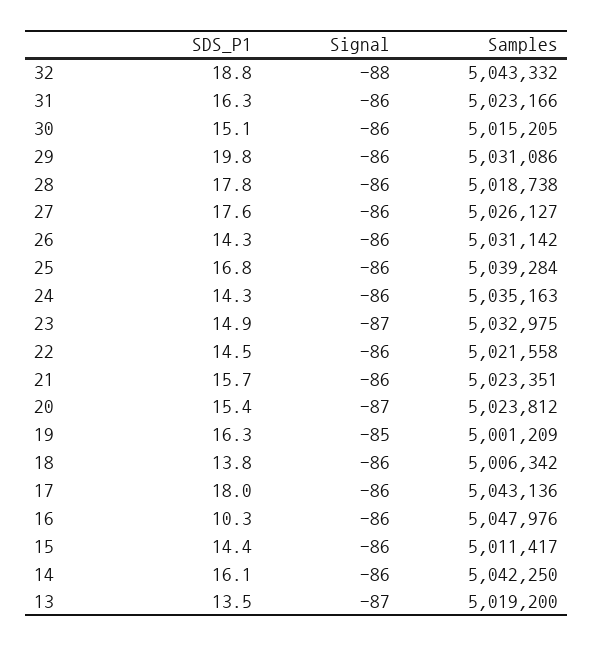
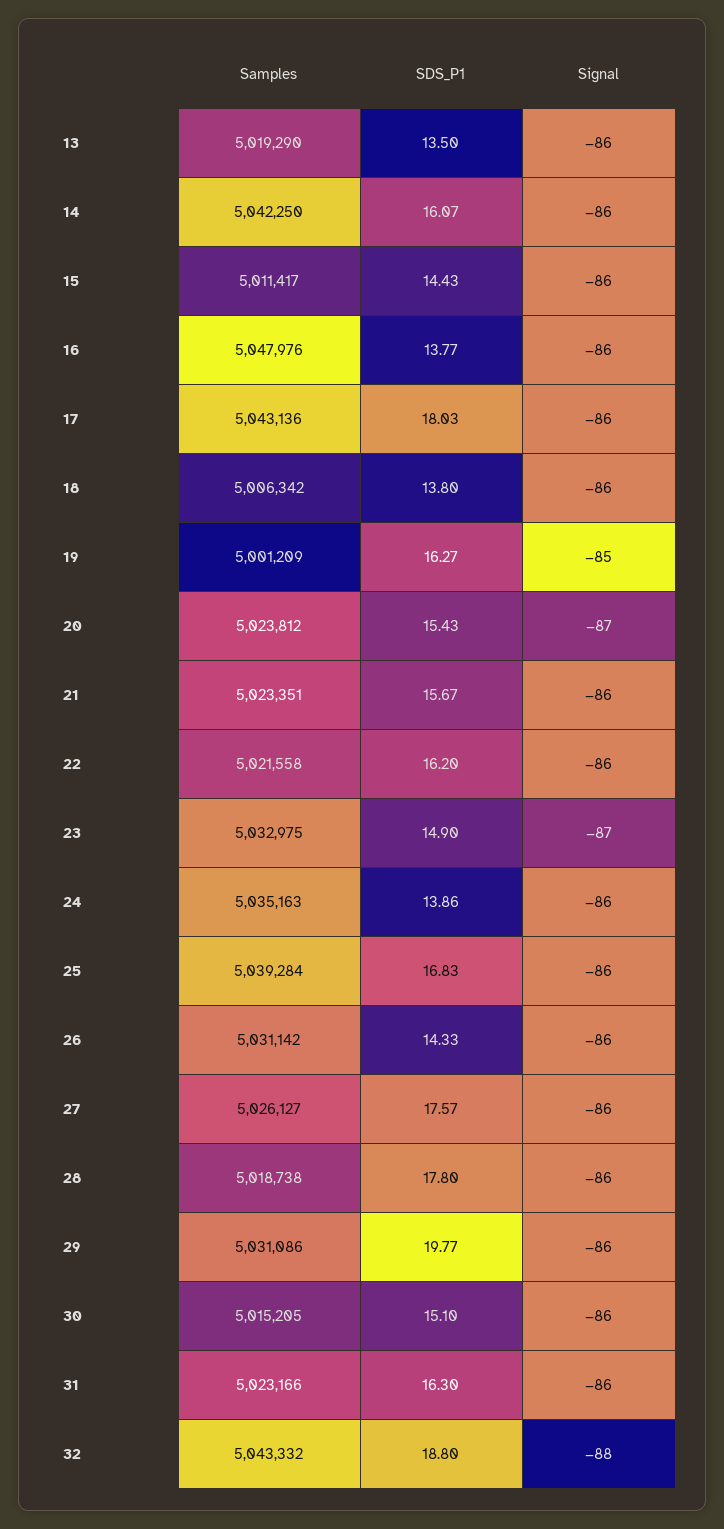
  {
    "SDS_P1": {
      "32": 18.8,
      "31": 16.3,
      "30": 15.1,
      "29": 19.77,
      "28": 17.8,
      "27": 17.57,
      "26": 14.33,
      "25": 16.83,
-     "24": 14.3,
+     "24": 13.86,
      "23": 14.9,
-     "22": 14.5,
+     "22": 16.2,
      "21": 15.67,
      "20": 15.43,
      "19": 16.27,
      "18": 13.8,
      "17": 18.03,
-     "16": 10.3,
+     "16": 13.77,
      "15": 14.43,
      "14": 16.07,
      "13": 13.5
    },
    "Signal": {
      "32": -88,
      "31": -86,
      "30": -86,
      "29": -86,
      "28": -86,
      "27": -86,
      "26": -86,
      "25": -86,
      "24": -86,
      "23": -87,
      "22": -86,
      "21": -86,
      "20": -87,
      "19": -85,
      "18": -86,
      "17": -86,
      "16": -86,
      "15": -86,
      "14": -86,
-     "13": -87
+     "13": -86
    },
    "Samples": {
      "32": 5043332,
      "31": 5023166,
      "30": 5015205,
      "29": 5031086,
      "28": 5018738,
      "27": 5026127,
      "26": 5031142,
      "25": 5039284,
      "24": 5035163,
      "23": 5032975,
      "22": 5021558,
      "21": 5023351,
      "20": 5023812,
      "19": 5001209,
      "18": 5006342,
      "17": 5043136,
      "16": 5047976,
      "15": 5011417,
      "14": 5042250,
-     "13": 5019200
+     "13": 5019290
    }
  }

